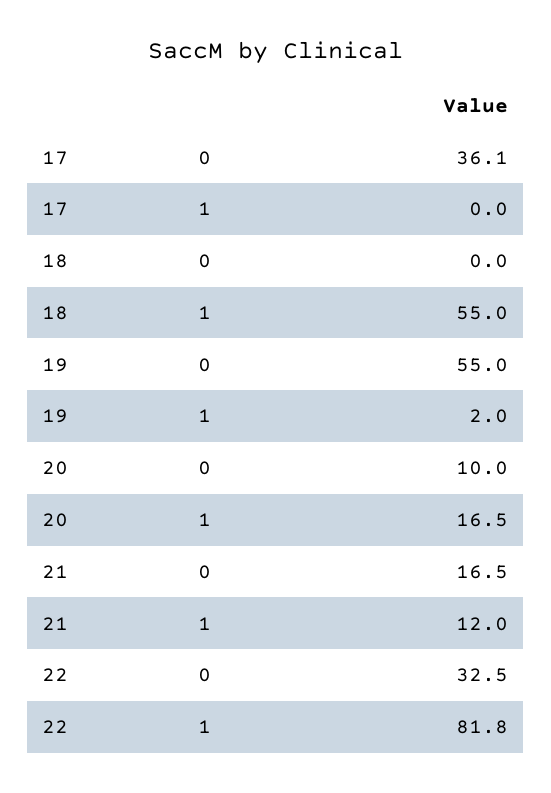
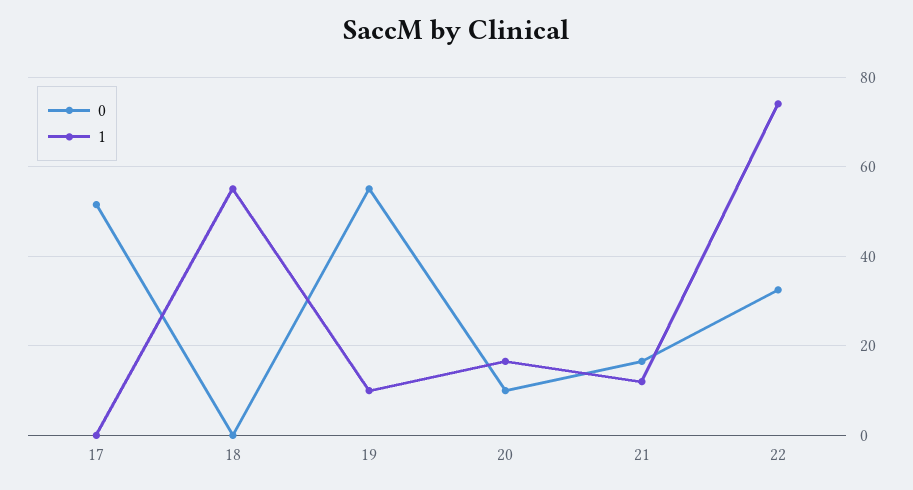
  {
    "0": {
-     "17": 36.1,
+     "17": 52,
      "18": 0,
      "19": 55,
      "20": 10,
      "21": 16.5,
      "22": 32.5
    },
    "1": {
      "17": 0,
      "18": 55,
-     "19": 2,
+     "19": 10,
      "20": 16.5,
      "21": 12,
-     "22": 81.8
+     "22": 74
    }
  }

